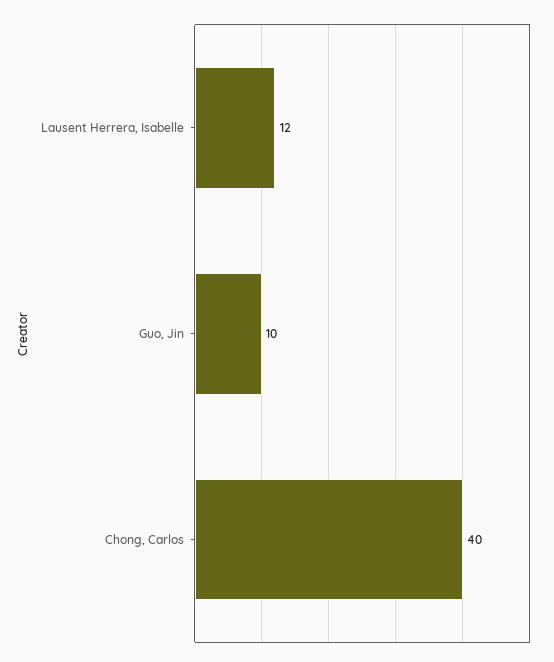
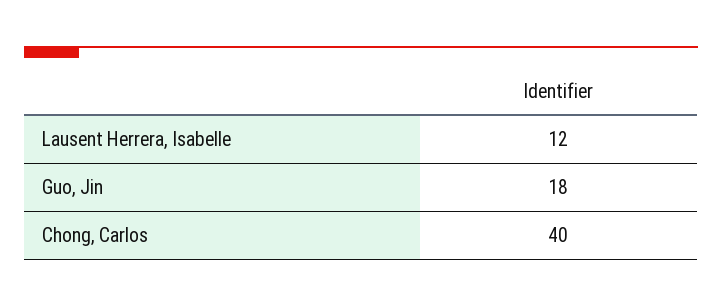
  {
    "Lausent Herrera, Isabelle": 12,
-   "Guo, Jin": 10,
+   "Guo, Jin": 18,
    "Chong, Carlos": 40
  }

